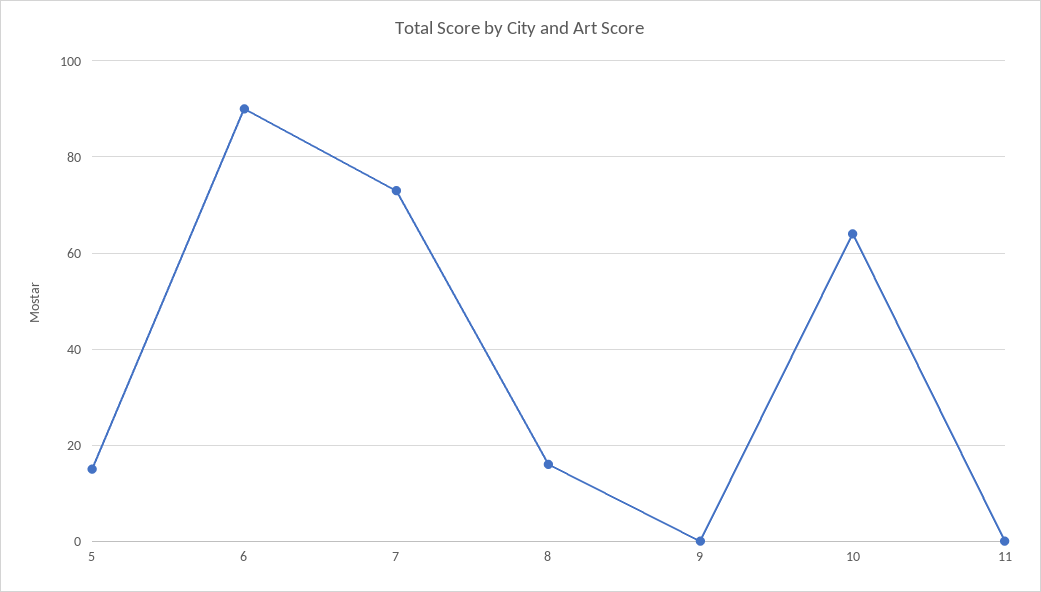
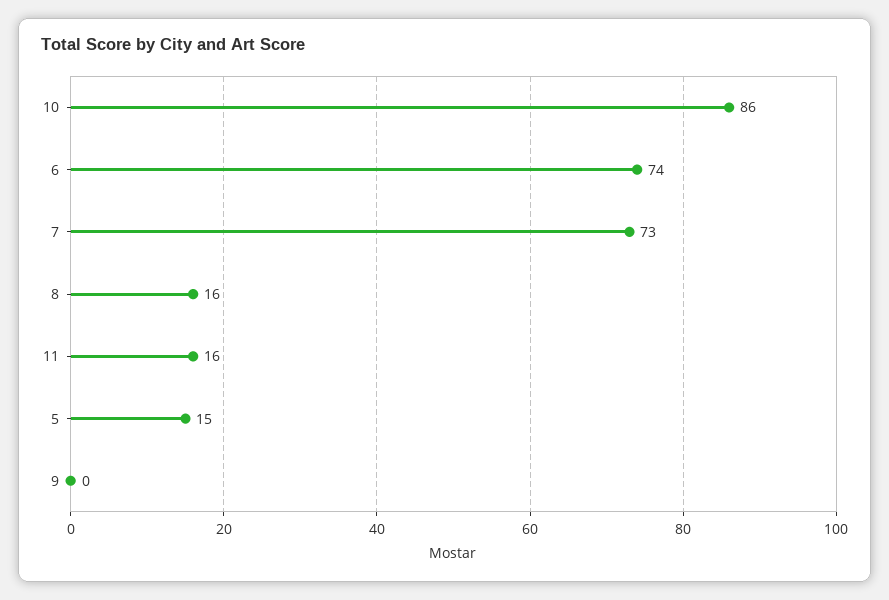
  {
    "5": 15,
-   "6": 90,
+   "6": 74,
    "7": 73,
    "8": 16,
    "9": 0,
-   "10": 65,
+   "10": 86,
-   "11": 0
+   "11": 16
  }

